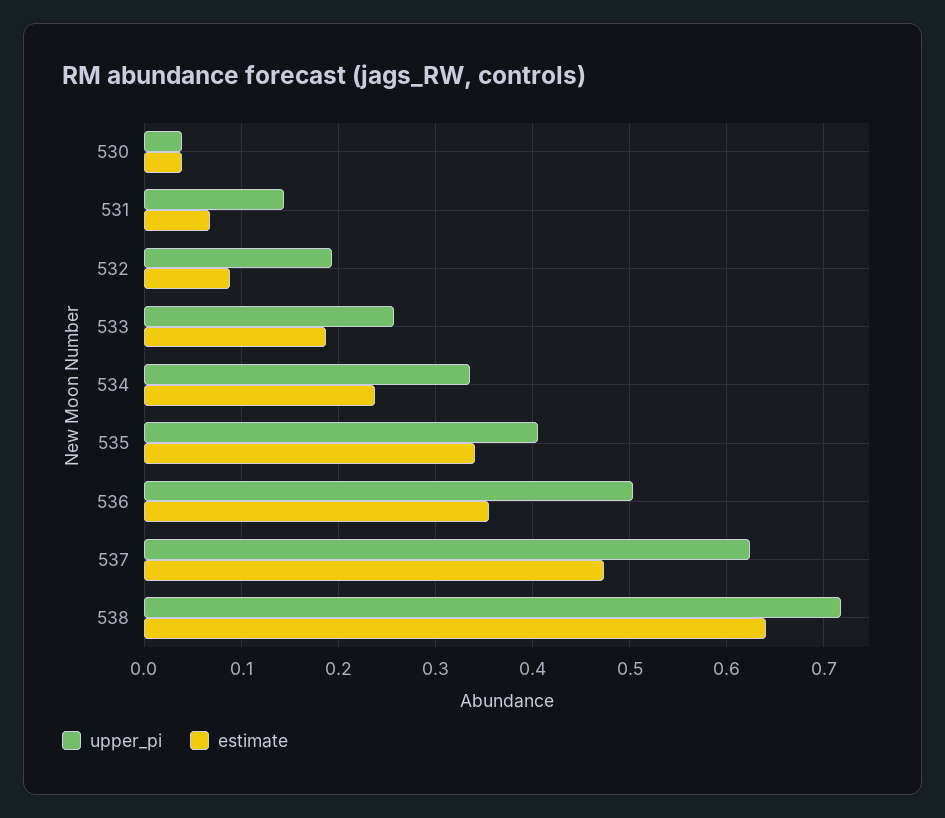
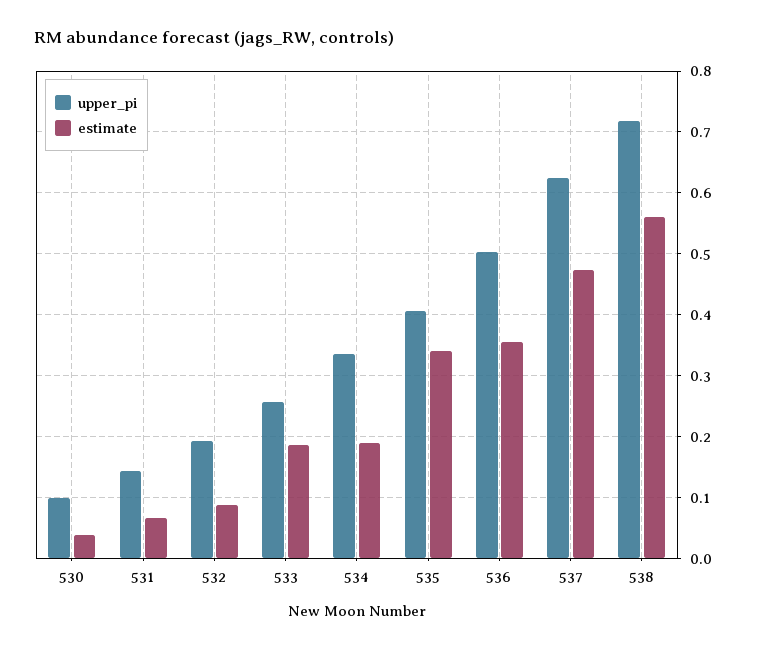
  {
    "upper_pi": {
-     "530": 0.04,
+     "530": 0.1,
      "531": 0.14,
      "532": 0.19,
      "533": 0.26,
      "534": 0.34,
      "535": 0.41,
      "536": 0.5,
      "537": 0.62,
      "538": 0.72
    },
    "estimate": {
      "530": 0.04,
      "531": 0.07,
      "532": 0.09,
      "533": 0.19,
-     "534": 0.24,
+     "534": 0.19,
      "535": 0.34,
      "536": 0.36,
      "537": 0.47,
-     "538": 0.64
+     "538": 0.56
    }
  }

